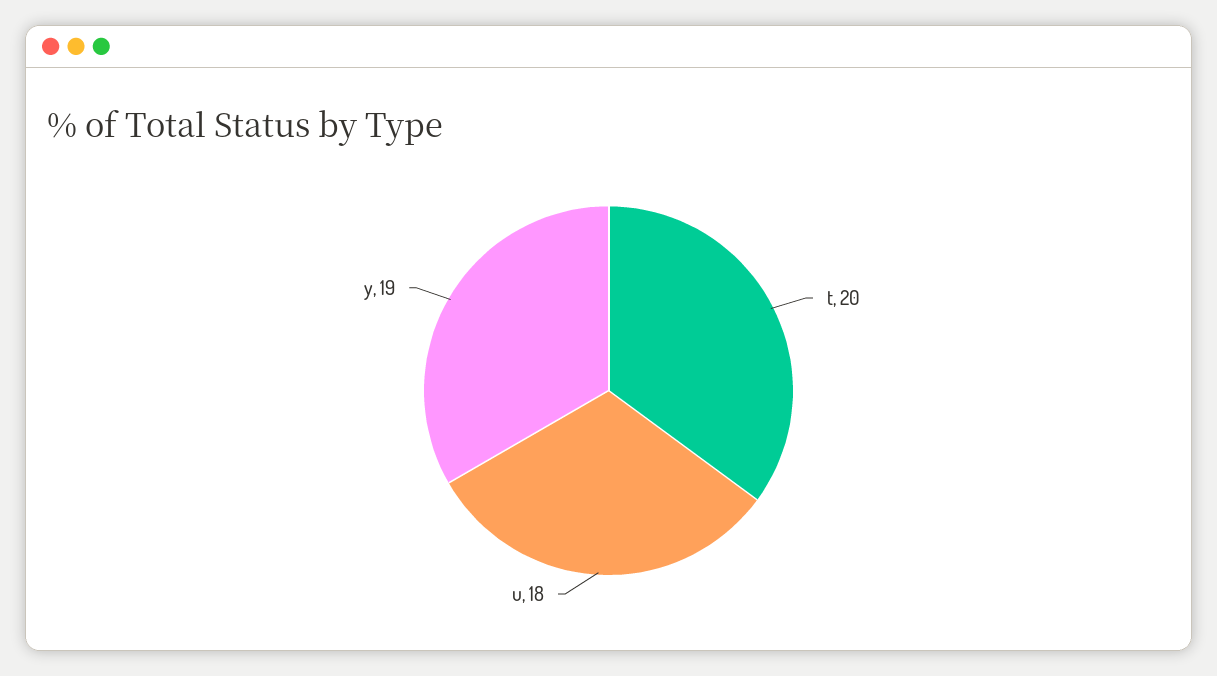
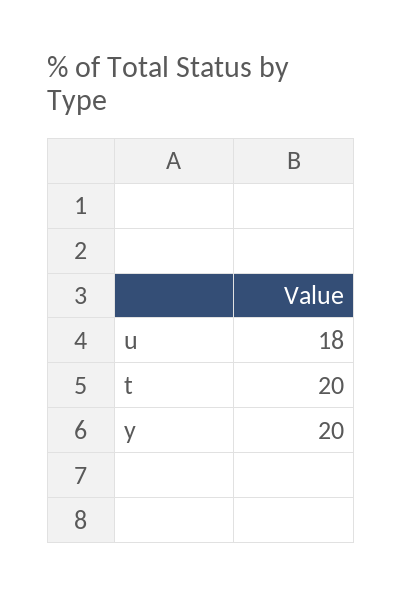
  {
    "t": 20,
    "u": 18,
-   "y": 19
+   "y": 20
  }

